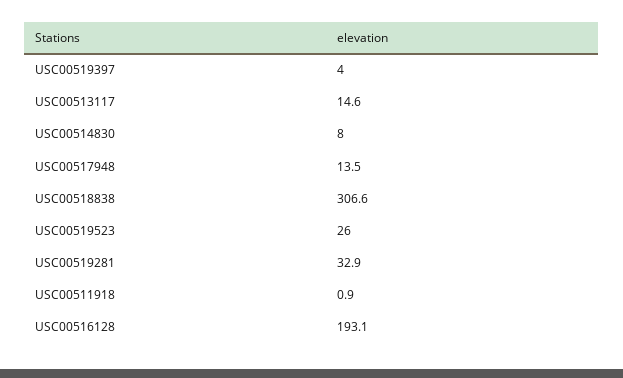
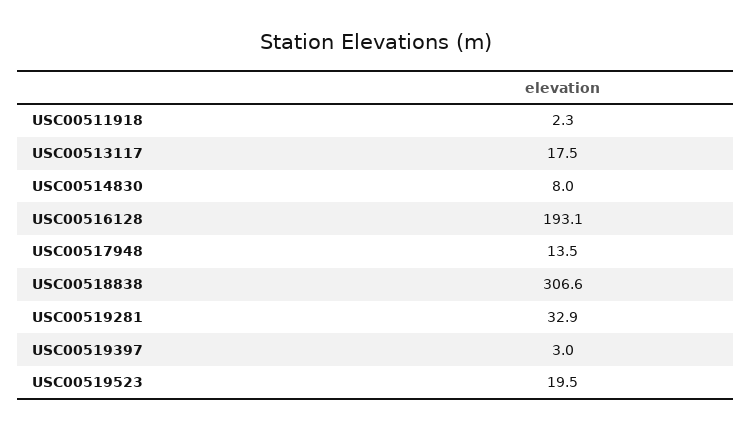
  {
-   "USC00519397": 4,
+   "USC00519397": 3,
-   "USC00513117": 14.6,
+   "USC00513117": 17.5,
    "USC00514830": 8,
    "USC00517948": 13.5,
    "USC00518838": 306.6,
-   "USC00519523": 26,
+   "USC00519523": 19.5,
    "USC00519281": 32.9,
-   "USC00511918": 0.9,
+   "USC00511918": 2.3,
    "USC00516128": 193.1
  }

